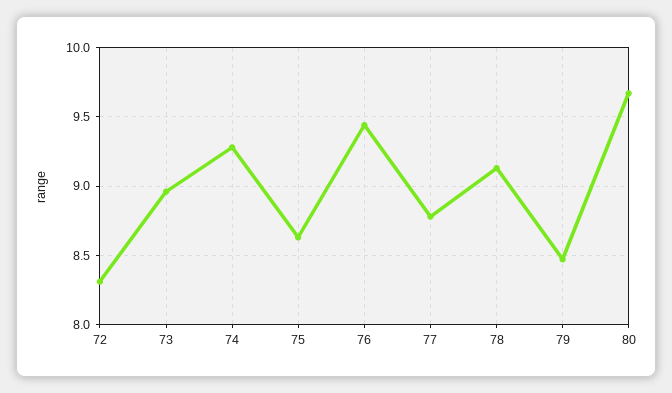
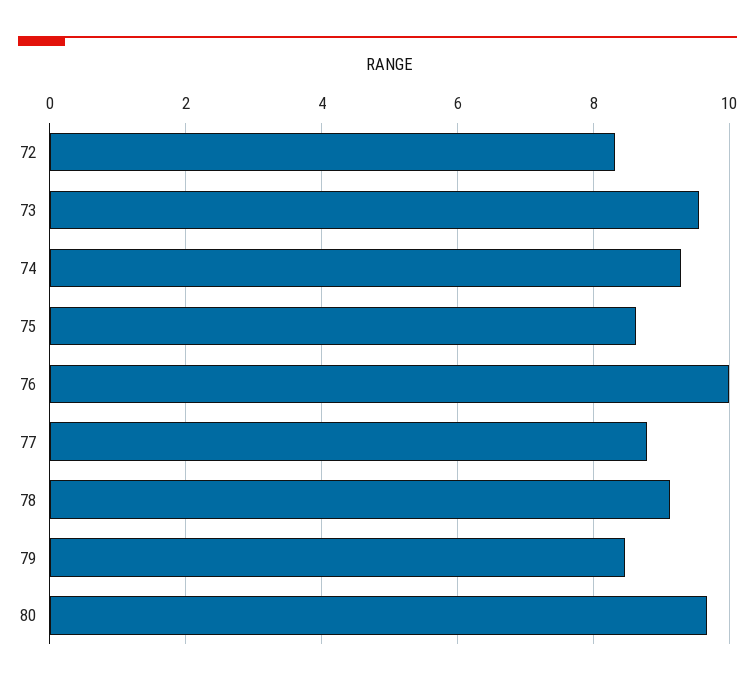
  {
    "72": 8.3,
-   "73": 8.95,
+   "73": 9.6,
    "74": 9.3,
    "75": 8.65,
-   "76": 9.45,
+   "76": 10,
    "77": 8.8,
    "78": 9.15,
    "79": 8.45,
    "80": 9.65
  }

